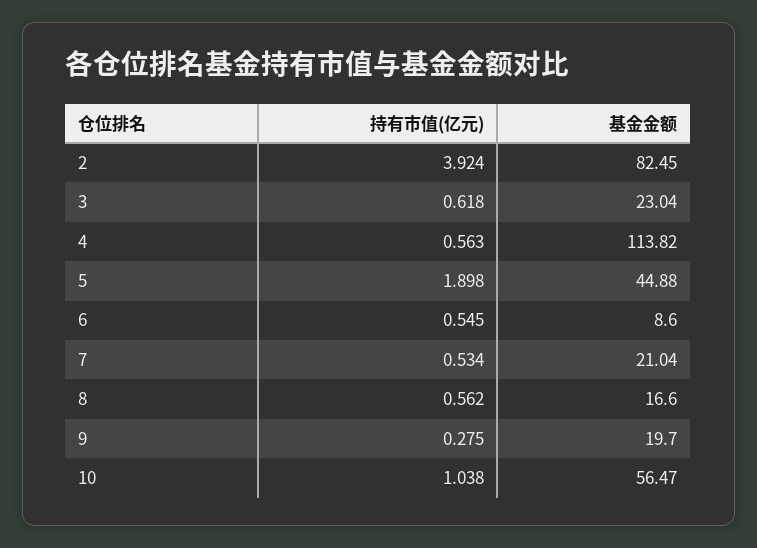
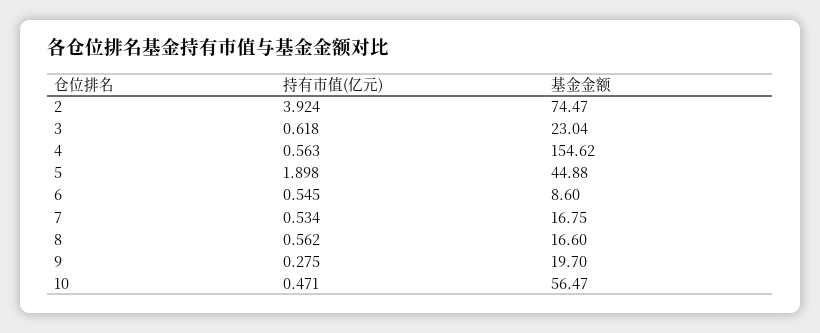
  {
    "持有市值(亿元)": {
      "2": 3.924,
      "3": 0.618,
      "4": 0.563,
      "5": 1.898,
      "6": 0.545,
      "7": 0.534,
      "8": 0.562,
      "9": 0.275,
-     "10": 1.038
+     "10": 0.471
    },
    "基金金额": {
-     "2": 82.45,
+     "2": 74.47,
      "3": 23.04,
-     "4": 113.82,
+     "4": 154.62,
      "5": 44.88,
      "6": 8.6,
-     "7": 21.04,
+     "7": 16.75,
      "8": 16.6,
      "9": 19.7,
      "10": 56.47
    }
  }

